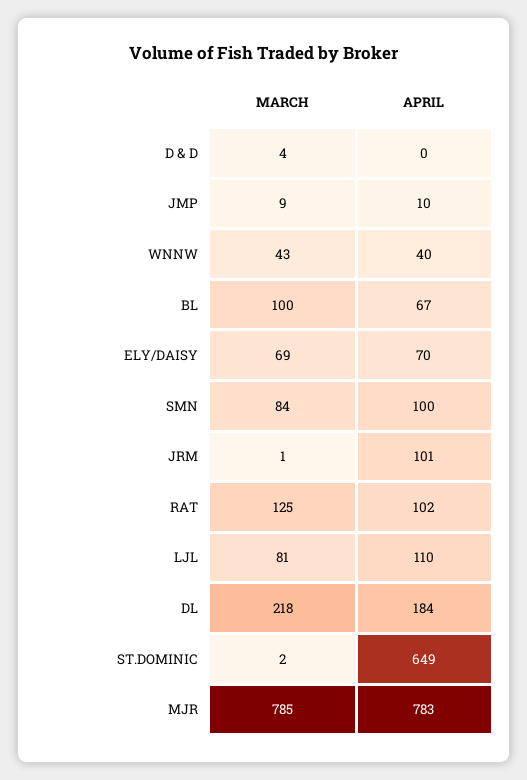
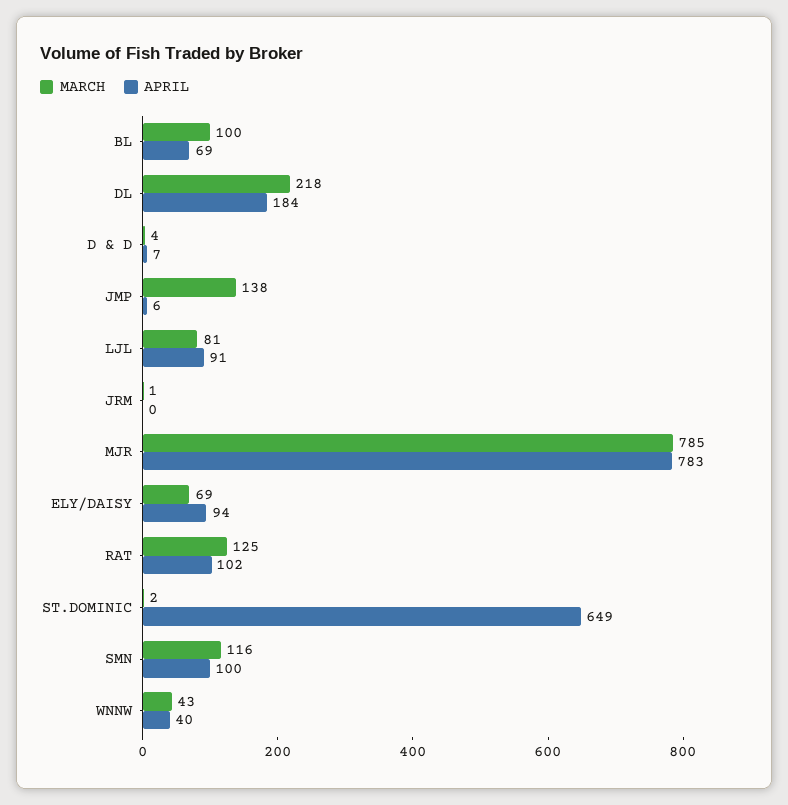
  {
    "MARCH": {
      "D & D": 4,
-     "JMP": 9,
+     "JMP": 138,
      "WNNW": 43,
      "BL": 100,
      "ELY/DAISY": 69,
-     "SMN": 84,
+     "SMN": 116,
      "JRM": 1,
      "RAT": 125,
      "LJL": 81,
      "DL": 218,
      "ST.DOMINIC": 2,
      "MJR": 785
    },
    "APRIL": {
-     "D & D": 0,
+     "D & D": 7,
-     "JMP": 10,
+     "JMP": 6,
      "WNNW": 40,
-     "BL": 67,
+     "BL": 69,
-     "ELY/DAISY": 70,
+     "ELY/DAISY": 94,
      "SMN": 100,
-     "JRM": 101,
+     "JRM": 0,
      "RAT": 102,
-     "LJL": 110,
+     "LJL": 91,
      "DL": 184,
      "ST.DOMINIC": 649,
      "MJR": 783
    }
  }

